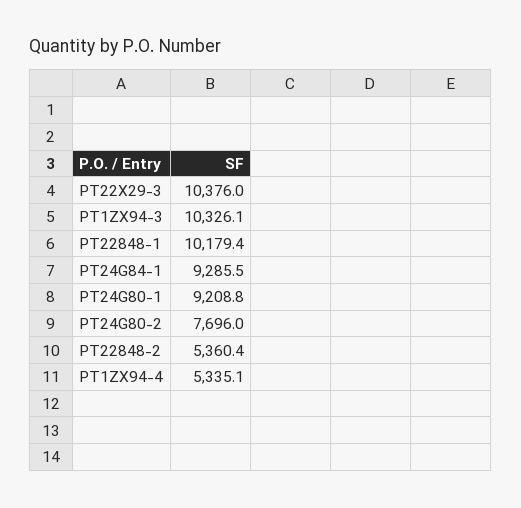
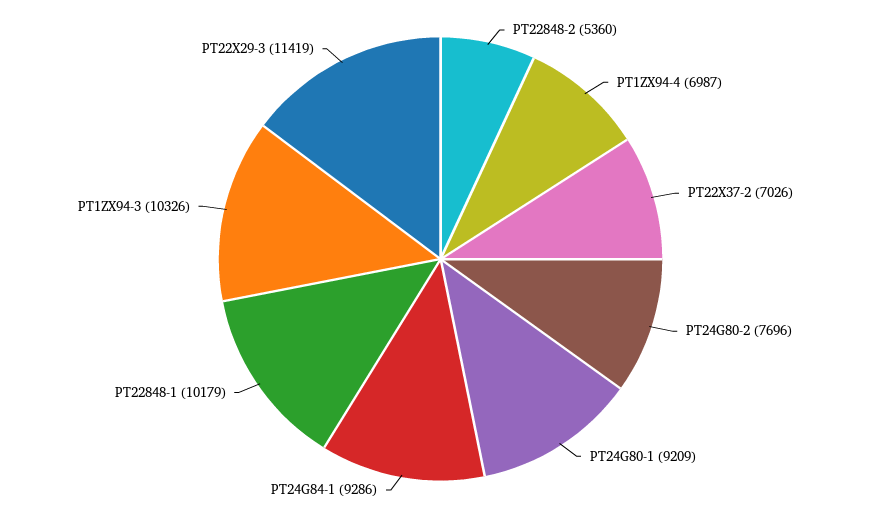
  {
-   "PT22X29-3": 10376,
+   "PT22X29-3": 11419,
    "PT1ZX94-3": 10326.1,
    "PT22848-1": 10179.4,
    "PT24G84-1": 9285.5,
    "PT24G80-1": 9208.8,
    "PT24G80-2": 7696,
    "PT22848-2": 5360.4,
-   "PT1ZX94-4": 5335.1
+   "PT1ZX94-4": 6987,
+   "PT22X37-2": 7026
  }

